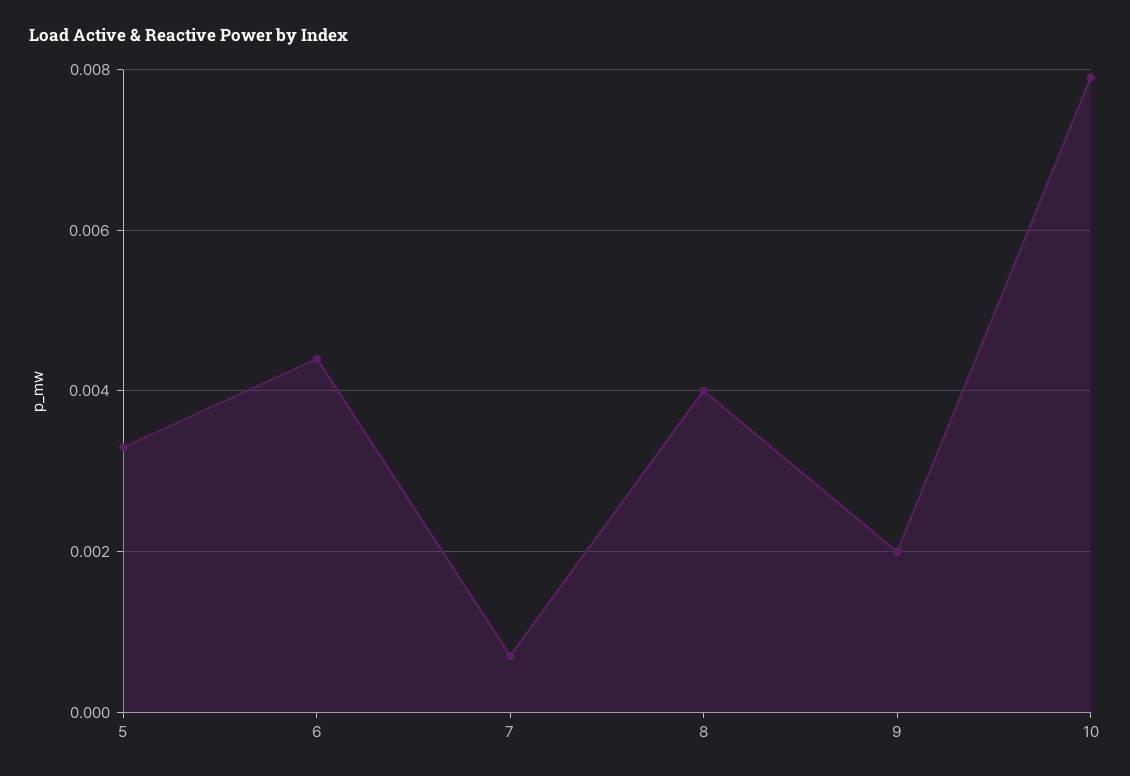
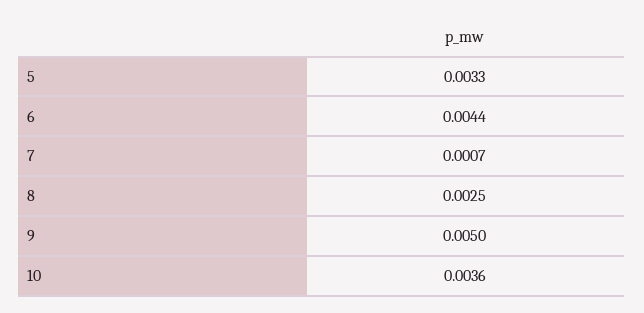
  {
    "5": 0.0033,
    "6": 0.0044,
    "7": 0.0007,
-   "8": 0.004,
+   "8": 0.0025,
-   "9": 0.002,
+   "9": 0.005,
-   "10": 0.008
+   "10": 0.0036
  }

